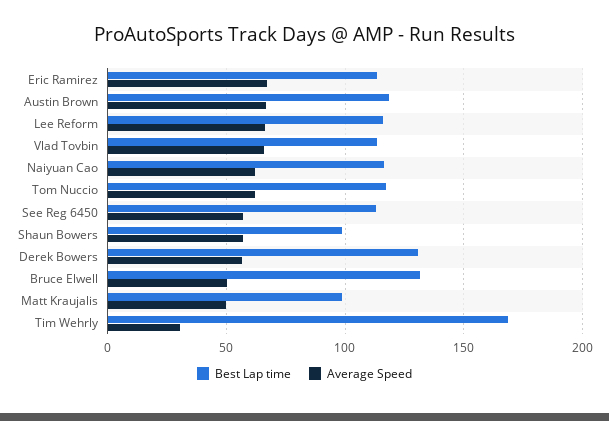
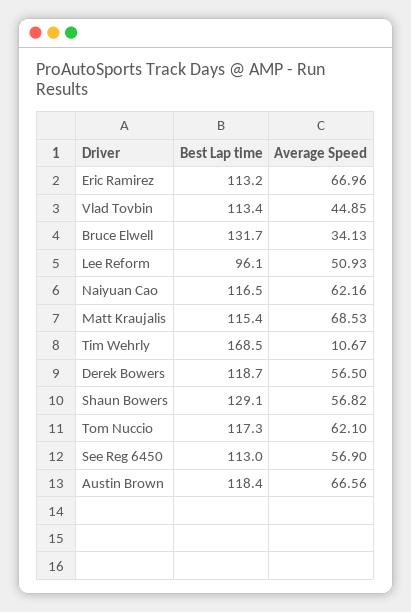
  {
    "Best Lap time": {
      "Eric Ramirez": 113.2,
      "Austin Brown": 118.4,
-     "Lee Reform": 115,
+     "Lee Reform": 96.1,
      "Vlad Tovbin": 113.4,
      "Naiyuan Cao": 116.5,
      "Tom Nuccio": 117.3,
      "See Reg 6450": 113,
-     "Shaun Bowers": 100,
+     "Shaun Bowers": 129.1,
-     "Derek Bowers": 130,
+     "Derek Bowers": 118.7,
      "Bruce Elwell": 131.7,
-     "Matt Kraujalis": 100,
+     "Matt Kraujalis": 115.4,
      "Tim Wehrly": 168.5
    },
    "Average Speed": {
      "Eric Ramirez": 66.96,
      "Austin Brown": 66.56,
-     "Lee Reform": 65,
+     "Lee Reform": 50.93,
-     "Vlad Tovbin": 65,
+     "Vlad Tovbin": 44.85,
      "Naiyuan Cao": 62.16,
      "Tom Nuccio": 62.1,
      "See Reg 6450": 56.9,
      "Shaun Bowers": 56.82,
      "Derek Bowers": 56.5,
-     "Bruce Elwell": 50,
+     "Bruce Elwell": 34.13,
-     "Matt Kraujalis": 50,
+     "Matt Kraujalis": 68.53,
-     "Tim Wehrly": 30
+     "Tim Wehrly": 10.67
    }
  }

